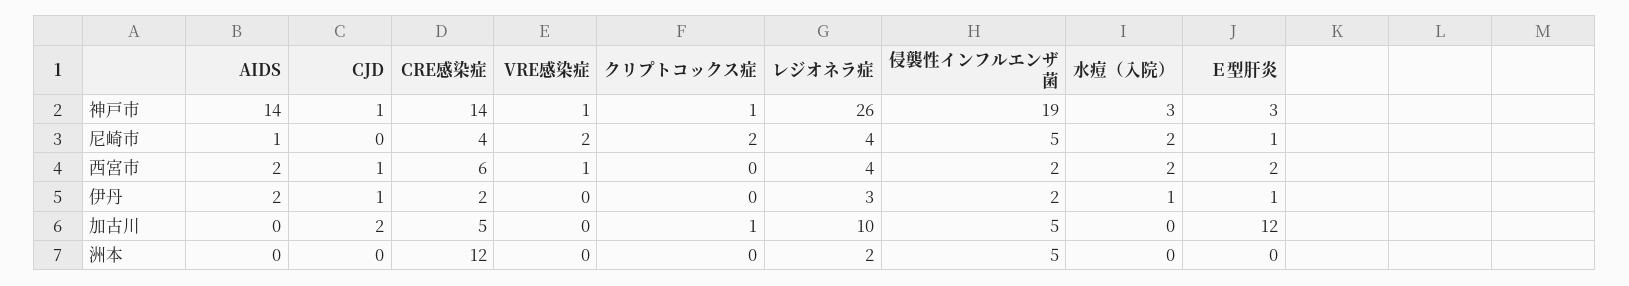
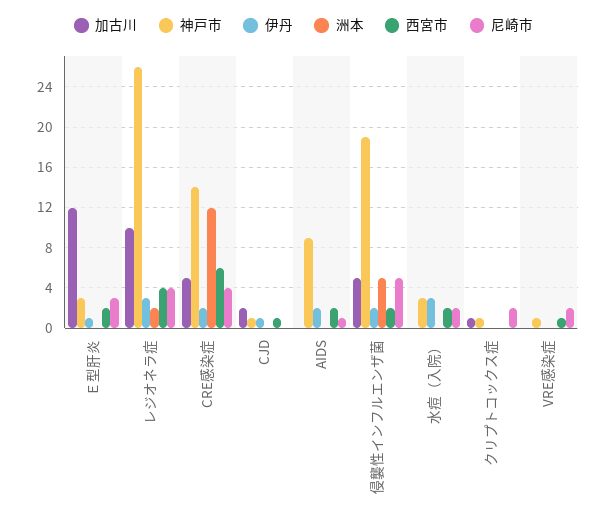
  {
    "神戸市": {
-     "AIDS": 14,
+     "AIDS": 9,
      "CJD": 1,
      "CRE感染症": 14,
      "VRE感染症": 1,
      "クリプトコックス症": 1,
      "レジオネラ症": 26,
      "侵襲性インフルエンザ菌": 19,
      "水痘（入院）": 3,
      "Ｅ型肝炎": 3
    },
    "尼崎市": {
      "AIDS": 1,
      "CJD": 0,
      "CRE感染症": 4,
      "VRE感染症": 2,
      "クリプトコックス症": 2,
      "レジオネラ症": 4,
      "侵襲性インフルエンザ菌": 5,
      "水痘（入院）": 2,
-     "Ｅ型肝炎": 1
+     "Ｅ型肝炎": 3
    },
    "西宮市": {
      "AIDS": 2,
      "CJD": 1,
      "CRE感染症": 6,
      "VRE感染症": 1,
      "クリプトコックス症": 0,
      "レジオネラ症": 4,
      "侵襲性インフルエンザ菌": 2,
      "水痘（入院）": 2,
      "Ｅ型肝炎": 2
    },
    "伊丹": {
      "AIDS": 2,
      "CJD": 1,
      "CRE感染症": 2,
      "VRE感染症": 0,
      "クリプトコックス症": 0,
      "レジオネラ症": 3,
      "侵襲性インフルエンザ菌": 2,
-     "水痘（入院）": 1,
+     "水痘（入院）": 3,
      "Ｅ型肝炎": 1
    },
    "加古川": {
      "AIDS": 0,
      "CJD": 2,
      "CRE感染症": 5,
      "VRE感染症": 0,
      "クリプトコックス症": 1,
      "レジオネラ症": 10,
      "侵襲性インフルエンザ菌": 5,
      "水痘（入院）": 0,
      "Ｅ型肝炎": 12
    },
    "洲本": {
      "AIDS": 0,
      "CJD": 0,
      "CRE感染症": 12,
      "VRE感染症": 0,
      "クリプトコックス症": 0,
      "レジオネラ症": 2,
      "侵襲性インフルエンザ菌": 5,
      "水痘（入院）": 0,
      "Ｅ型肝炎": 0
    }
  }

